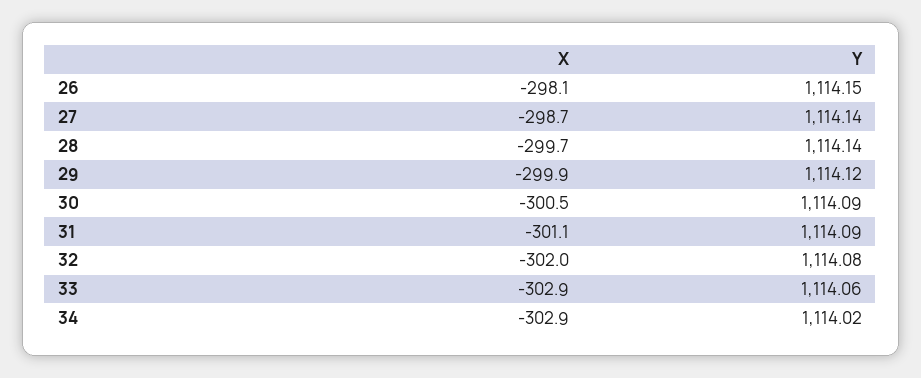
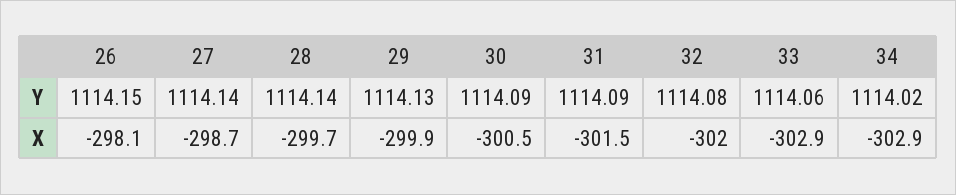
  {
    "X": {
      "26": -298.1,
      "27": -298.7,
      "28": -299.7,
      "29": -299.9,
      "30": -300.5,
-     "31": -301.1,
+     "31": -301.5,
      "32": -302,
      "33": -302.9,
      "34": -302.9
    },
    "Y": {
      "26": 1114.15,
      "27": 1114.14,
      "28": 1114.14,
-     "29": 1114.12,
+     "29": 1114.13,
      "30": 1114.09,
      "31": 1114.09,
      "32": 1114.08,
      "33": 1114.06,
      "34": 1114.02
    }
  }

